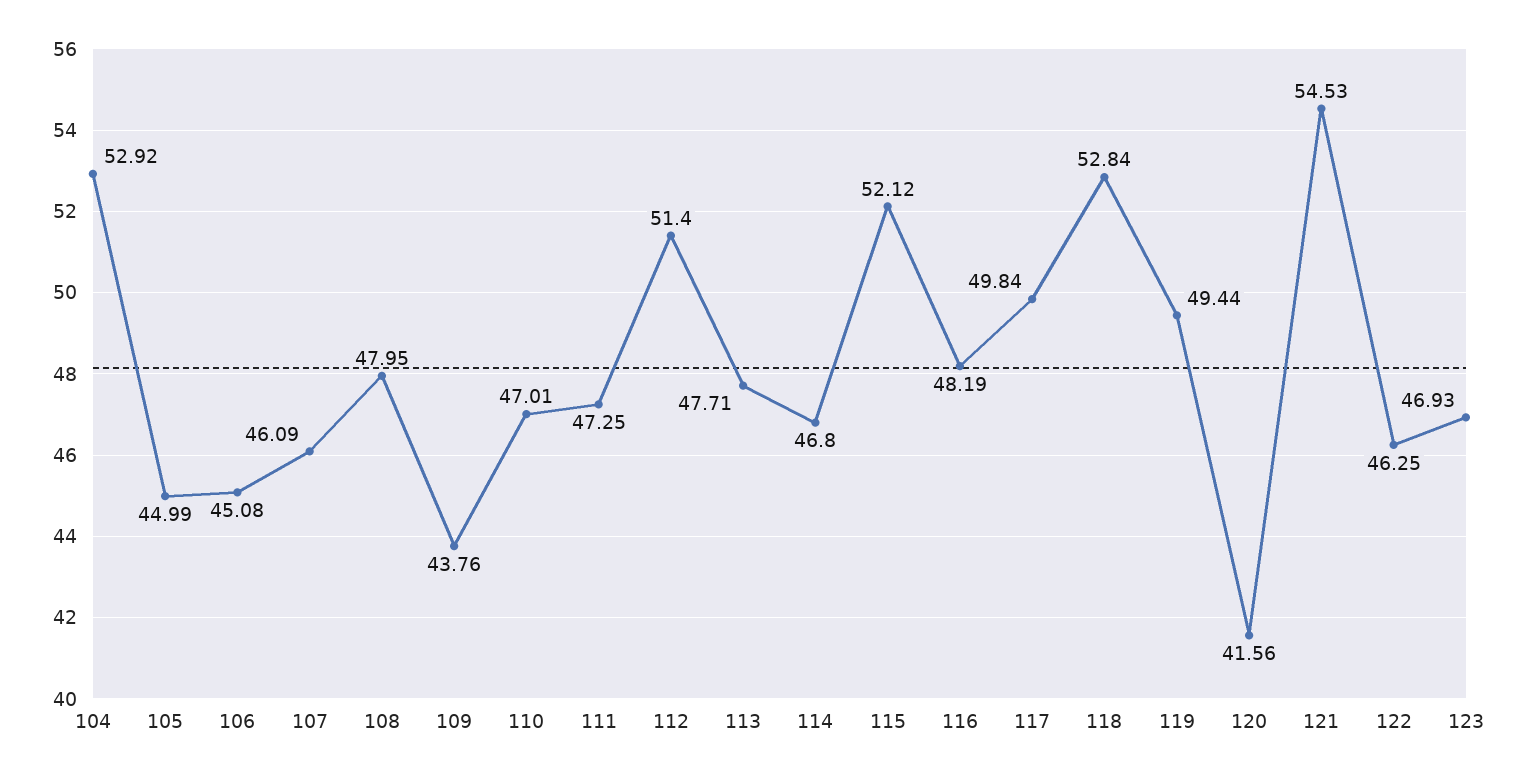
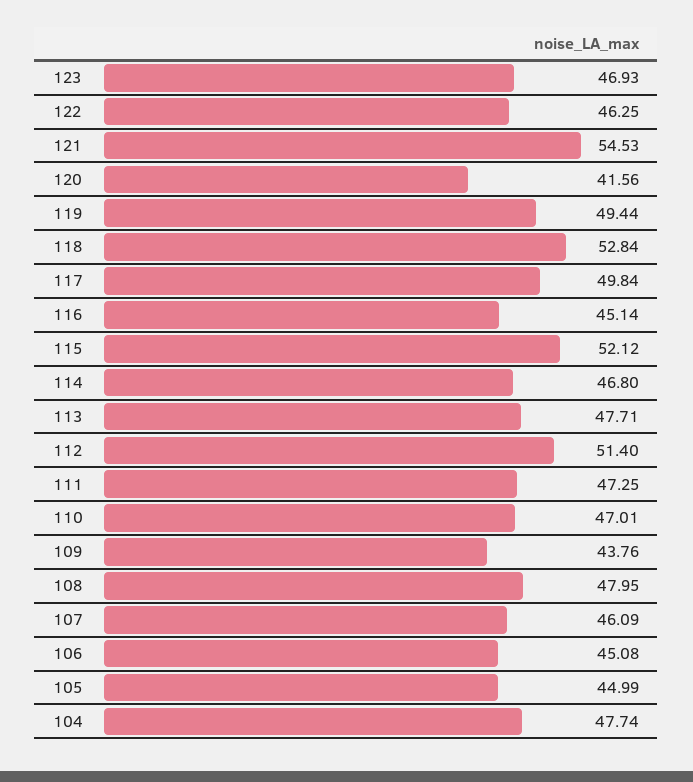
  {
-   "104": 52.92,
+   "104": 47.74,
    "105": 44.99,
    "106": 45.08,
    "107": 46.09,
    "108": 47.95,
    "109": 43.76,
    "110": 47.01,
    "111": 47.25,
    "112": 51.4,
    "113": 47.71,
    "114": 46.8,
    "115": 52.12,
-   "116": 48.19,
+   "116": 45.14,
    "117": 49.84,
    "118": 52.84,
    "119": 49.44,
    "120": 41.56,
    "121": 54.53,
    "122": 46.25,
    "123": 46.93
  }

